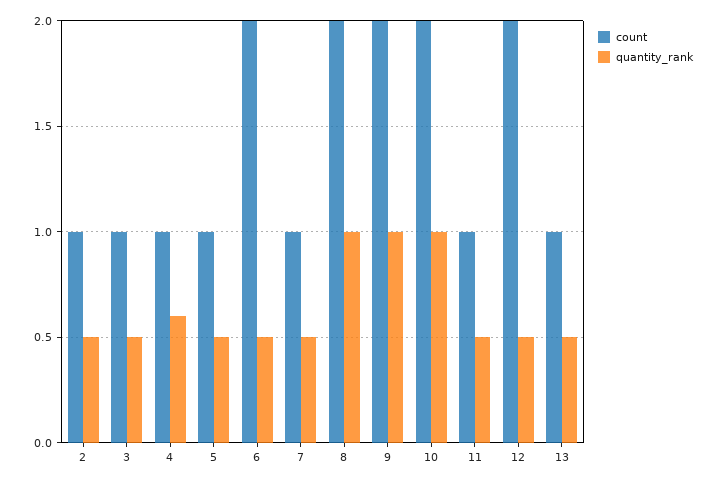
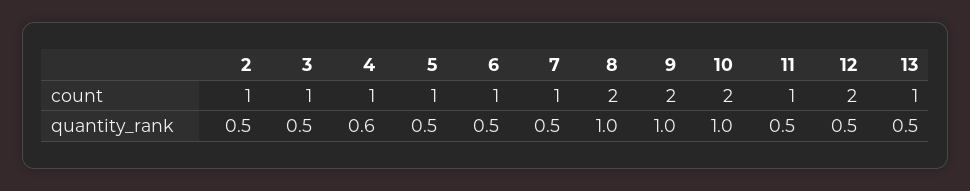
  {
    "count": {
      "2": 1,
      "3": 1,
      "4": 1,
      "5": 1,
-     "6": 2,
+     "6": 1,
      "7": 1,
      "8": 2,
      "9": 2,
      "10": 2,
      "11": 1,
      "12": 2,
      "13": 1
    },
    "quantity_rank": {
      "2": 0.5,
      "3": 0.5,
      "4": 0.6,
      "5": 0.5,
      "6": 0.5,
      "7": 0.5,
      "8": 1,
      "9": 1,
      "10": 1,
      "11": 0.5,
      "12": 0.5,
      "13": 0.5
    }
  }

